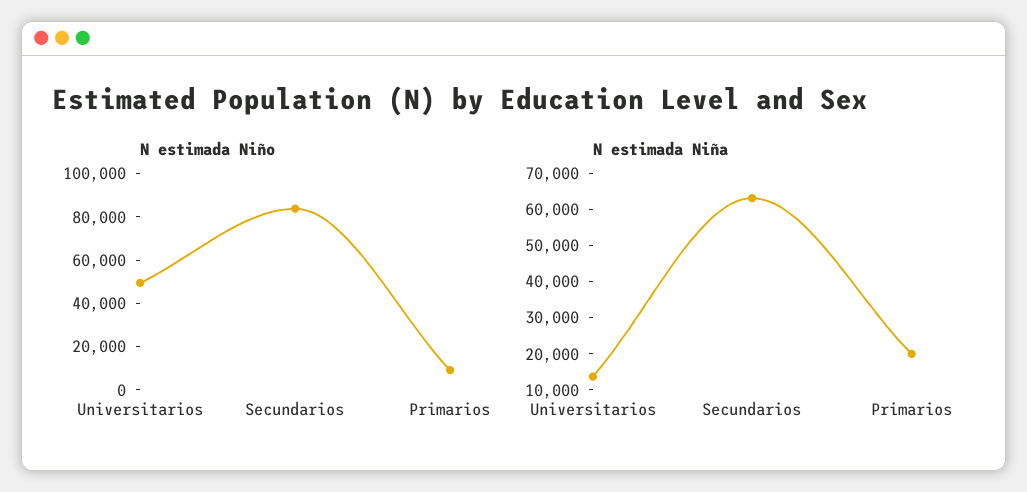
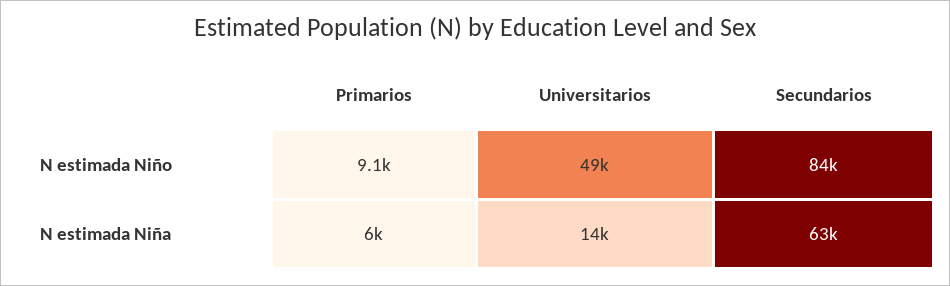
  {
    "N estimada Niño": {
      "Universitarios": 49000,
      "Secundarios": 84000,
      "Primarios": 9100
    },
    "N estimada Niña": {
      "Universitarios": 14000,
      "Secundarios": 63000,
-     "Primarios": 20000
+     "Primarios": 6000
    }
  }

